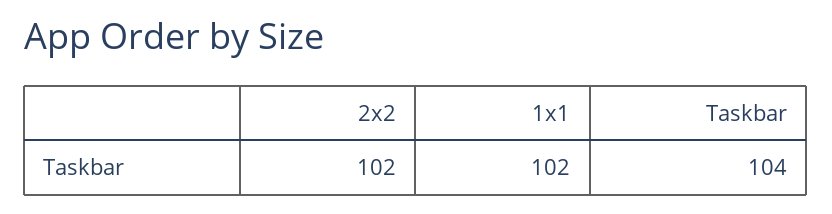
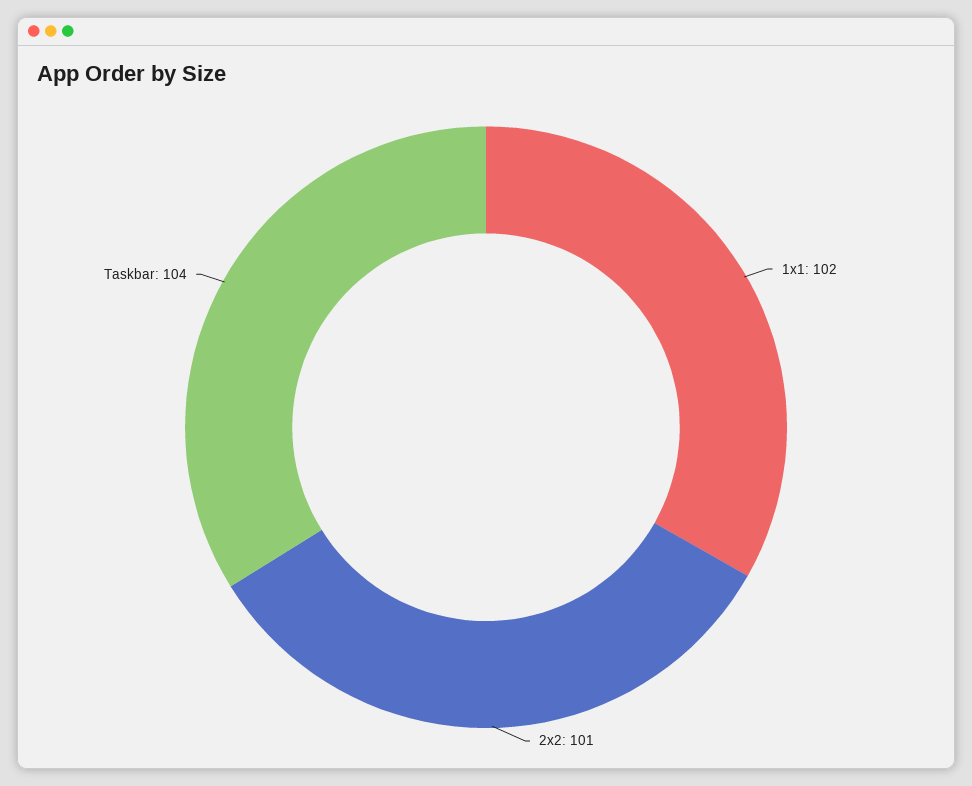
  {
-   "2x2": 102,
+   "2x2": 101,
    "1x1": 102,
    "Taskbar": 104
  }

